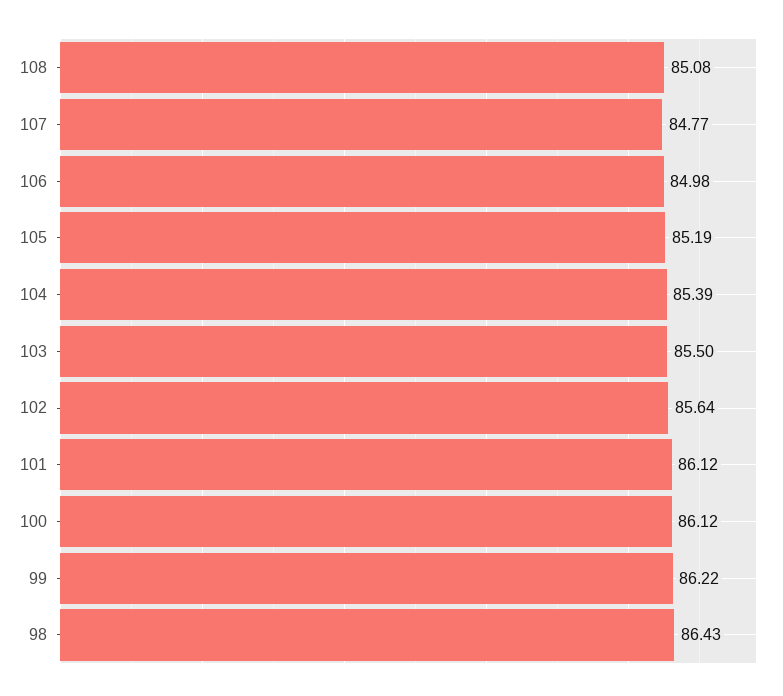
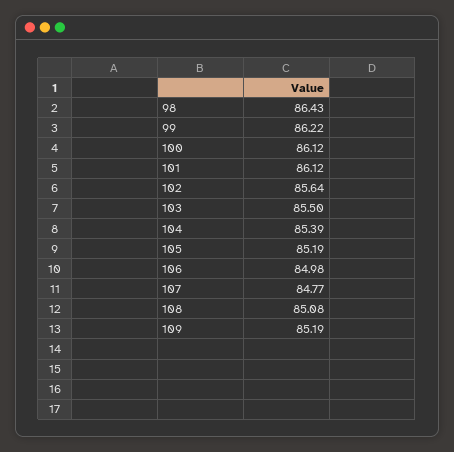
  {
    "108": 85.08,
    "107": 84.77,
    "106": 84.98,
    "105": 85.19,
    "104": 85.39,
    "103": 85.5,
    "102": 85.64,
    "101": 86.12,
    "100": 86.12,
    "99": 86.22,
-   "98": 86.43
+   "98": 86.43,
+   "109": 85.19
  }

